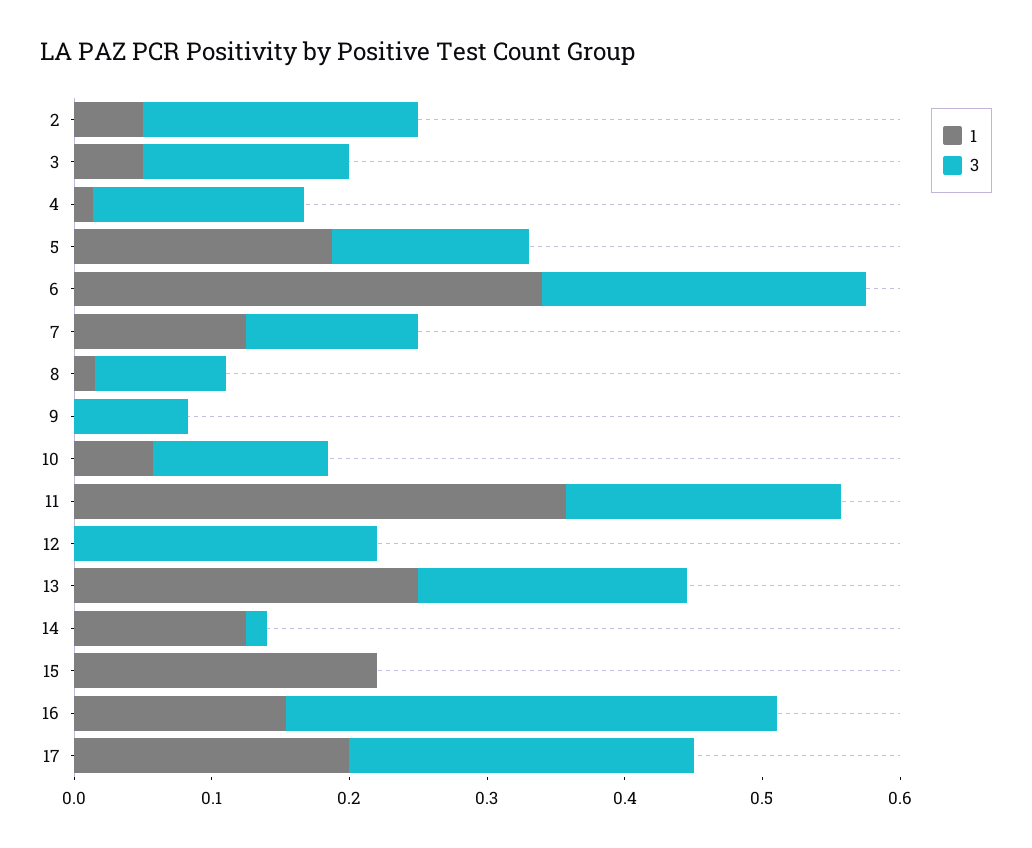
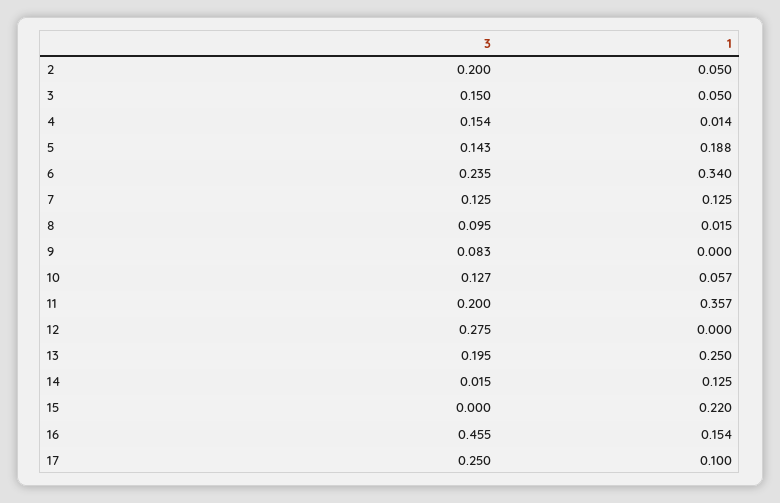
  {
    "1": {
      "2": 0.05,
      "3": 0.05,
      "4": 0.014,
      "5": 0.188,
      "6": 0.34,
      "7": 0.125,
      "8": 0.015,
      "9": 0,
      "10": 0.057,
      "11": 0.357,
      "12": 0,
      "13": 0.25,
      "14": 0.125,
      "15": 0.22,
      "16": 0.154,
-     "17": 0.2
+     "17": 0.1
    },
    "3": {
      "2": 0.2,
      "3": 0.15,
      "4": 0.154,
      "5": 0.143,
      "6": 0.235,
      "7": 0.125,
      "8": 0.095,
      "9": 0.083,
      "10": 0.127,
      "11": 0.2,
-     "12": 0.22,
+     "12": 0.275,
      "13": 0.195,
      "14": 0.015,
      "15": 0,
-     "16": 0.36,
+     "16": 0.455,
      "17": 0.25
    }
  }

